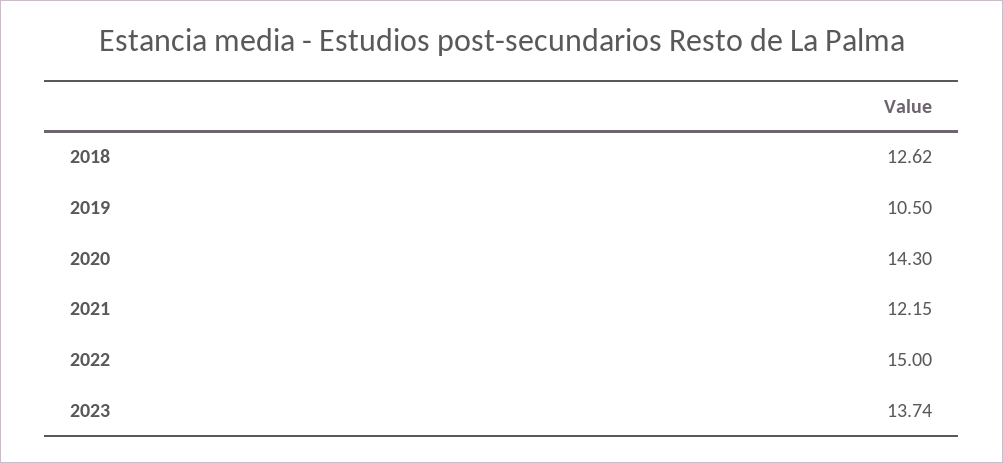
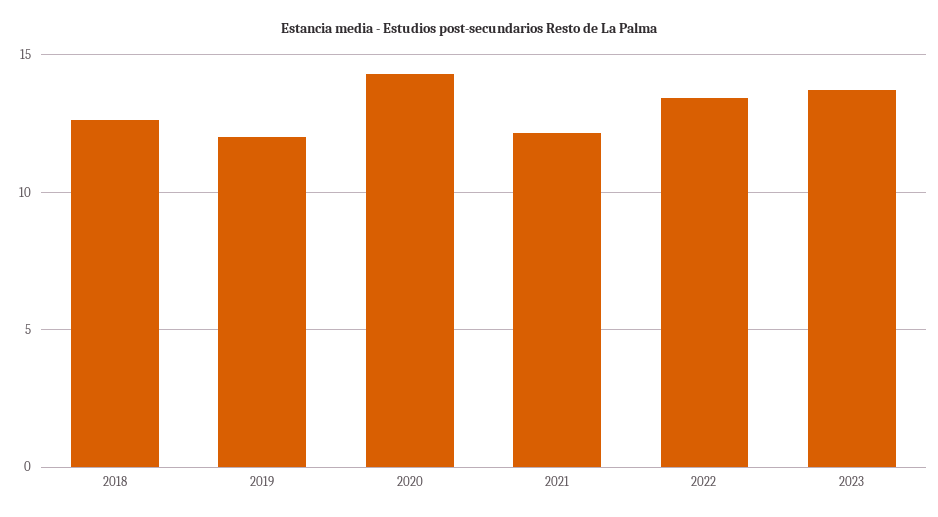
  {
    "2018": 12.62,
-   "2019": 10.5,
+   "2019": 12,
    "2020": 14.3,
    "2021": 12.15,
-   "2022": 15,
+   "2022": 13.5,
    "2023": 13.74
  }

